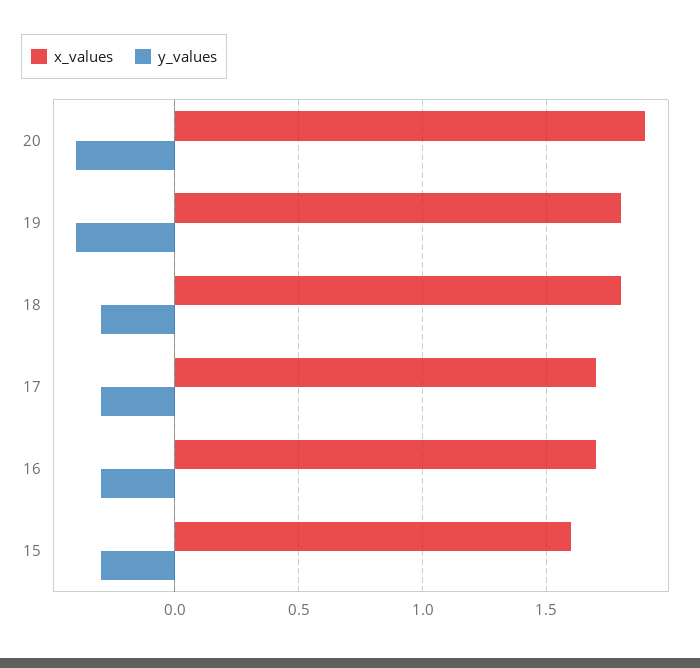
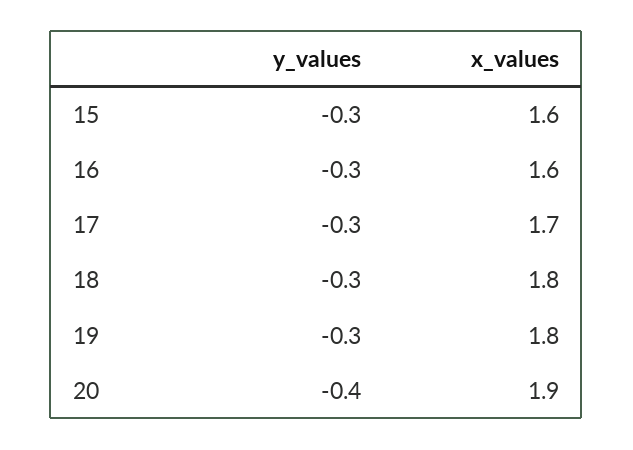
  {
    "x_values": {
      "20": 1.9,
      "19": 1.8,
      "18": 1.8,
      "17": 1.7,
-     "16": 1.7,
+     "16": 1.6,
      "15": 1.6
    },
    "y_values": {
      "20": -0.4,
-     "19": -0.4,
+     "19": -0.3,
      "18": -0.3,
      "17": -0.3,
      "16": -0.3,
      "15": -0.3
    }
  }

